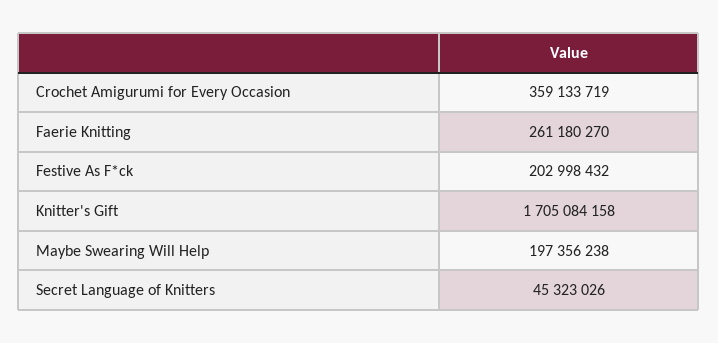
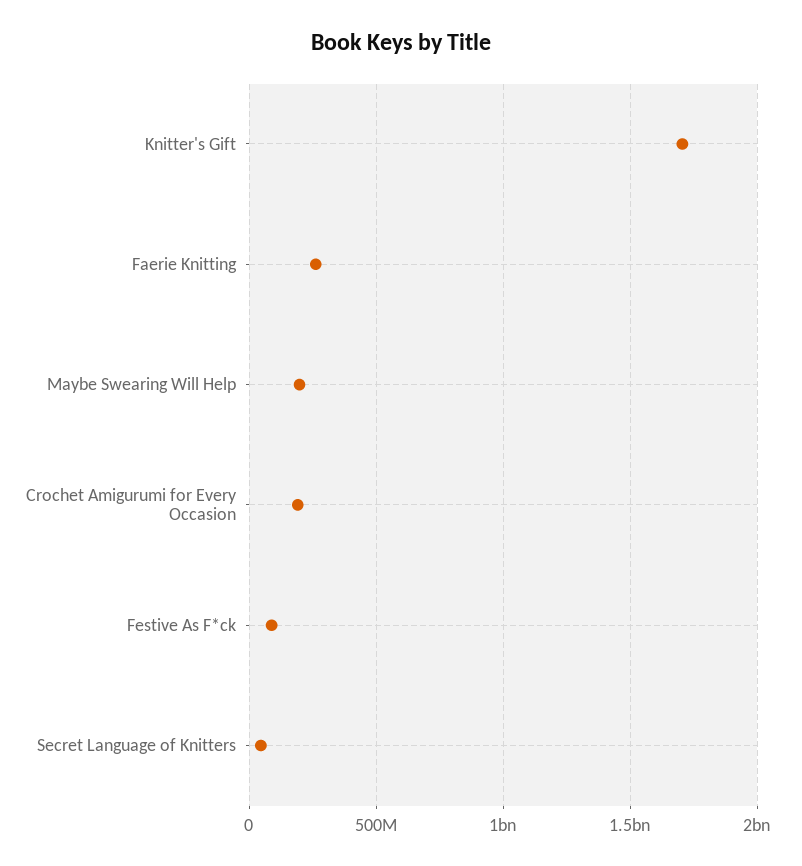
  {
-   "Crochet Amigurumi for Every Occasion": 359133719,
+   "Crochet Amigurumi for Every Occasion": 200000000,
    "Faerie Knitting": 261180270,
-   "Festive As F*ck": 202998432,
+   "Festive As F*ck": 100000000,
    "Knitter's Gift": 1705084158,
    "Maybe Swearing Will Help": 197356238,
    "Secret Language of Knitters": 45323026
  }

